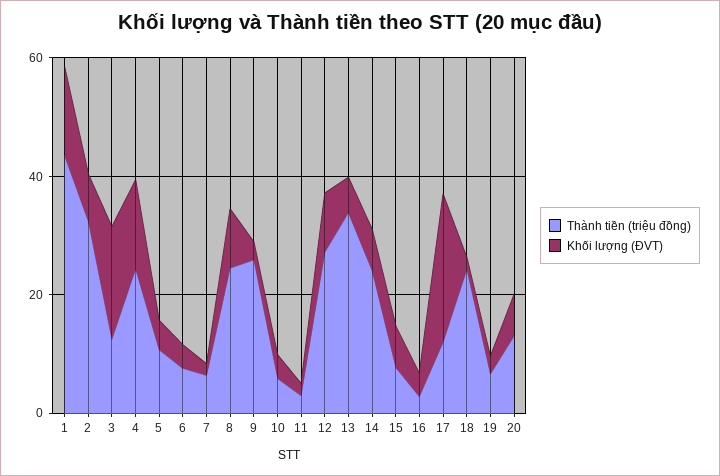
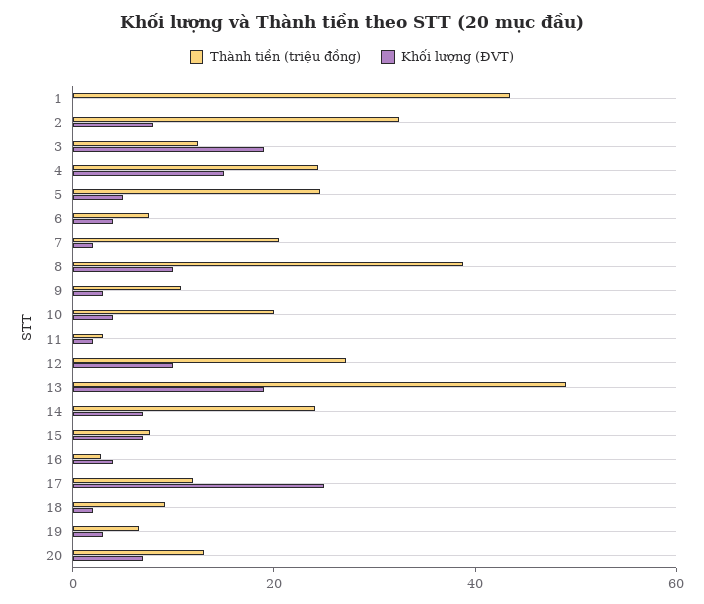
  {
    "Thành tiền (triệu đồng)": {
      "1": 45,
      "2": 30,
      "3": 15,
      "4": 25,
-     "5": 10,
+     "5": 25,
      "6": 10,
-     "7": 5,
+     "7": 20,
-     "8": 25,
+     "8": 40,
-     "9": 25,
+     "9": 10,
-     "10": 5,
+     "10": 20,
      "11": 5,
      "12": 25,
-     "13": 35,
+     "13": 50,
      "14": 25,
      "15": 10,
      "16": 5,
      "17": 10,
-     "18": 25,
+     "18": 10,
      "19": 5,
      "20": 15
    },
    "Khối lượng (ĐVT)": {
-     "1": 15,
+     "1": 0,
      "2": 10,
      "3": 20,
      "4": 15,
      "5": 5,
      "6": 5,
      "7": 0,
      "8": 10,
      "9": 5,
      "10": 5,
      "11": 0,
      "12": 10,
-     "13": 5,
+     "13": 20,
      "14": 5,
      "15": 5,
      "16": 5,
      "17": 25,
      "18": 0,
      "19": 5,
      "20": 5
    }
  }

